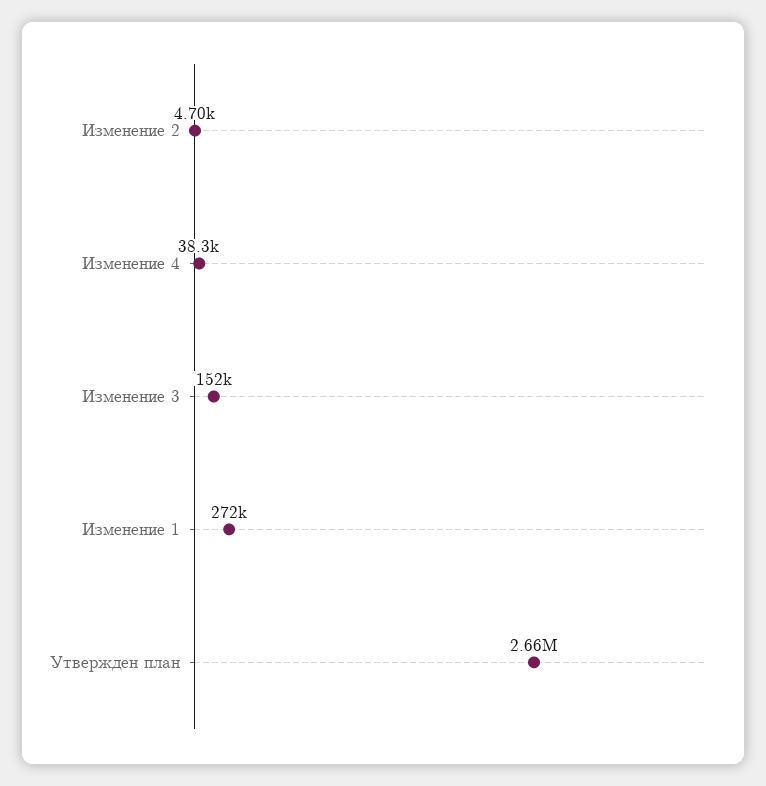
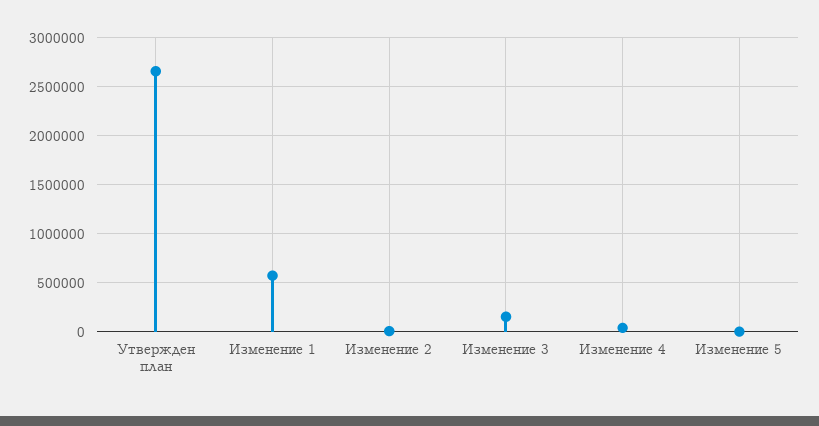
  {
    "Изменение 2": 4700,
    "Изменение 4": 38300,
    "Изменение 3": 152000,
-   "Изменение 1": 272000,
+   "Изменение 1": 600000,
-   "Утвержден план": 2660000
+   "Утвержден план": 2660000,
+   "Изменение 5": 0
  }

